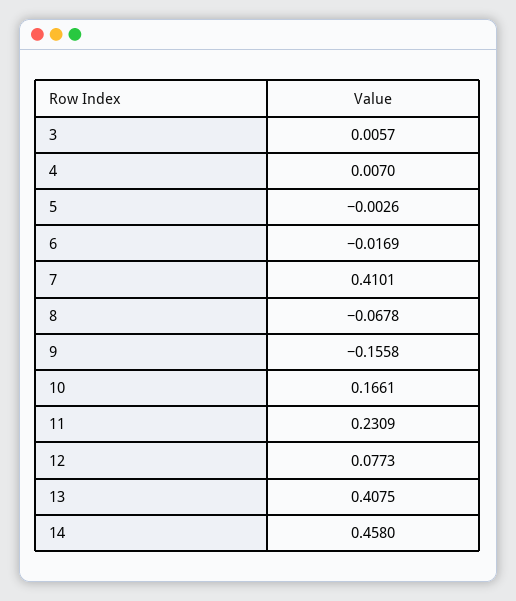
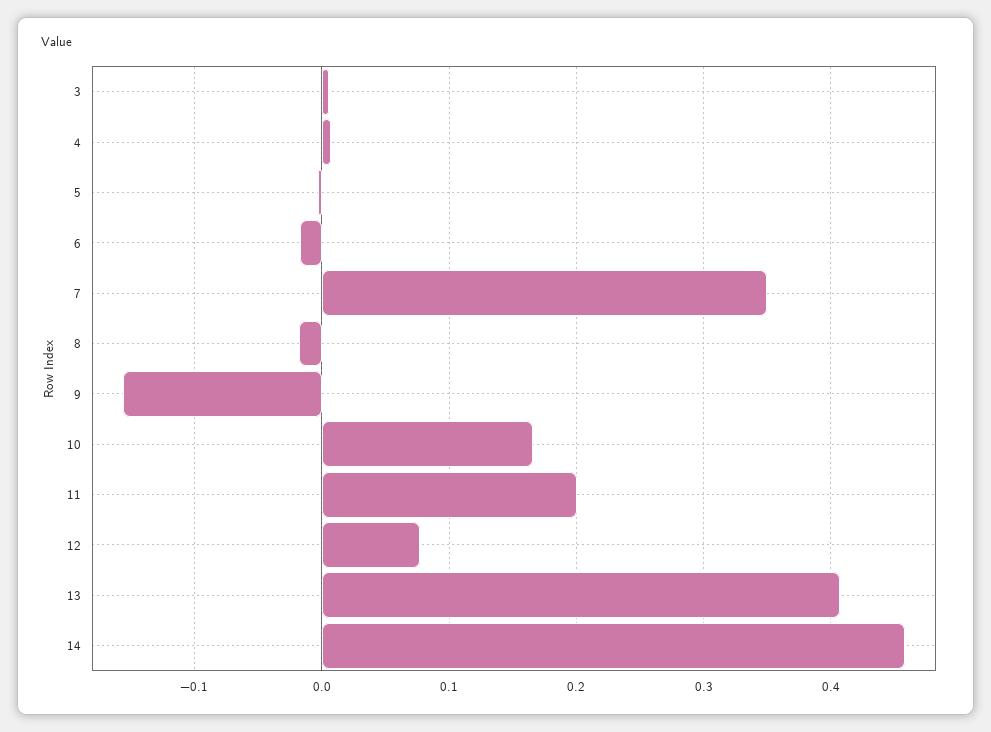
  {
    "3": 0.0057,
    "4": 0.007,
    "5": -0.0026,
    "6": -0.0169,
-   "7": 0.4101,
+   "7": 0.35,
-   "8": -0.0678,
+   "8": -0.02,
    "9": -0.1558,
    "10": 0.1661,
-   "11": 0.2309,
+   "11": 0.2,
    "12": 0.0773,
    "13": 0.4075,
    "14": 0.458
  }

